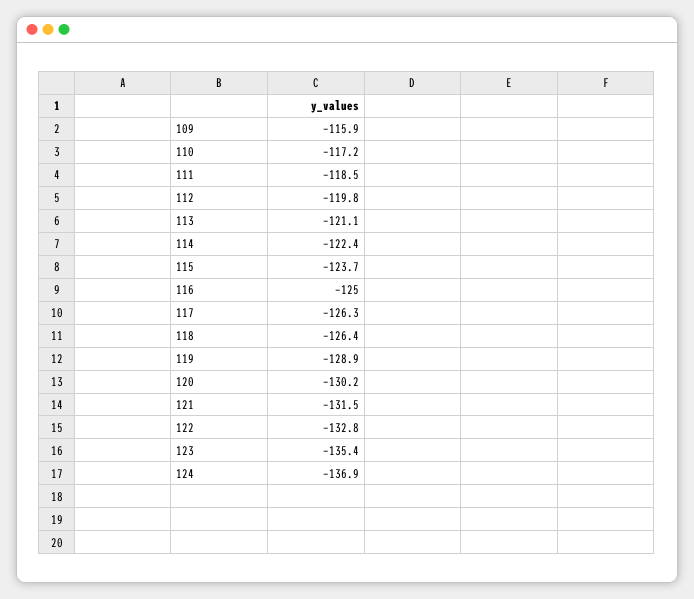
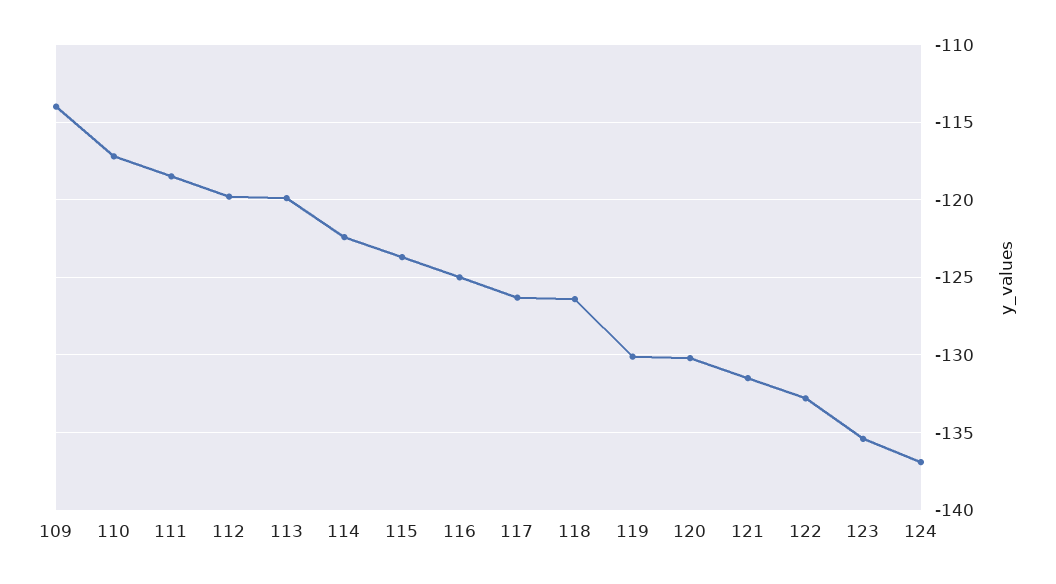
  {
-   "109": -115.9,
+   "109": -114,
    "110": -117.2,
    "111": -118.5,
    "112": -119.8,
-   "113": -121.1,
+   "113": -120,
    "114": -122.4,
    "115": -123.7,
    "116": -125,
    "117": -126.3,
    "118": -126.4,
-   "119": -128.9,
+   "119": -130,
    "120": -130.2,
    "121": -131.5,
    "122": -132.8,
    "123": -135.4,
    "124": -136.9
  }

